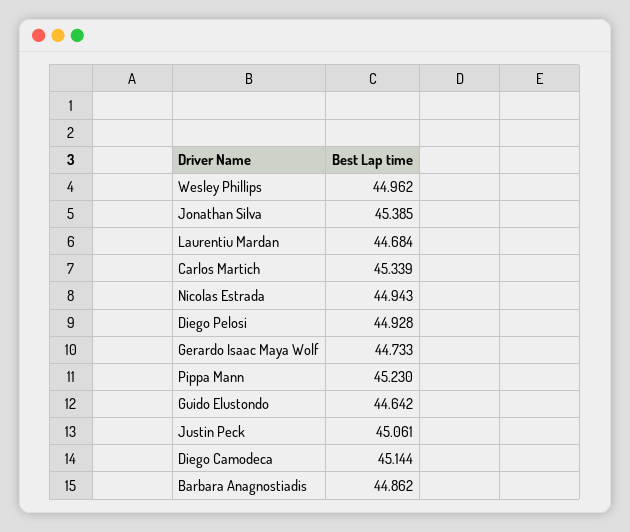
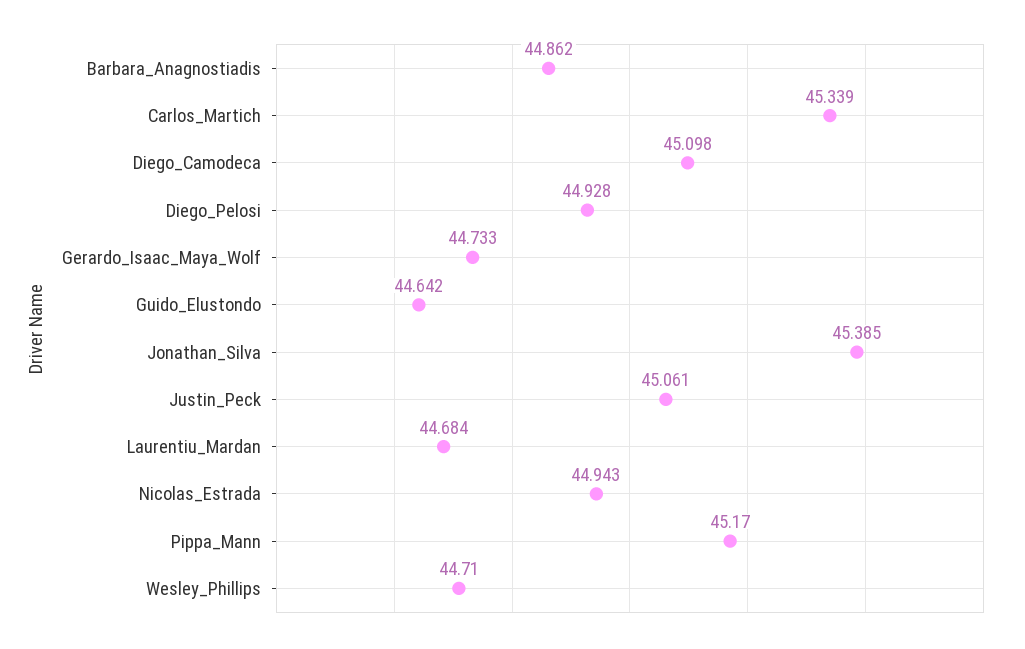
  {
-   "Wesley Phillips": 44.962,
+   "Wesley Phillips": 44.71,
    "Jonathan Silva": 45.385,
    "Laurentiu Mardan": 44.684,
    "Carlos Martich": 45.339,
    "Nicolas Estrada": 44.943,
    "Diego Pelosi": 44.928,
    "Gerardo Isaac Maya Wolf": 44.733,
-   "Pippa Mann": 45.23,
+   "Pippa Mann": 45.17,
    "Guido Elustondo": 44.642,
    "Justin Peck": 45.061,
-   "Diego Camodeca": 45.144,
+   "Diego Camodeca": 45.098,
    "Barbara Anagnostiadis": 44.862
  }

